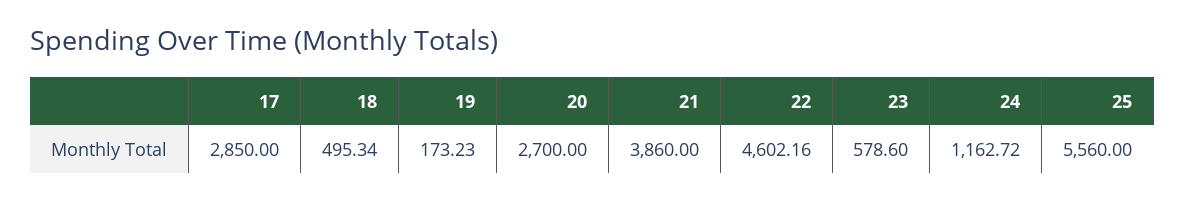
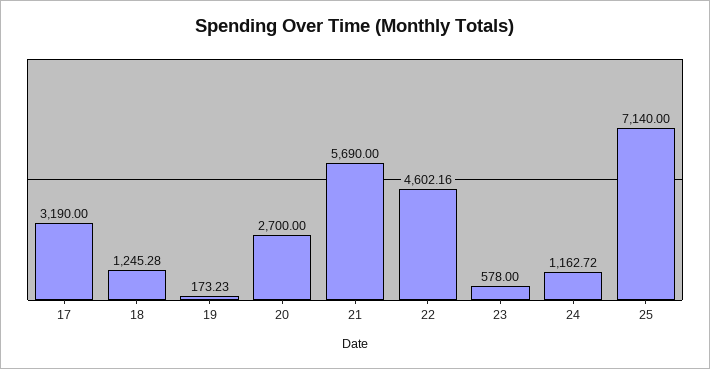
  {
-   "17": 2850,
+   "17": 3190,
-   "18": 495.34,
+   "18": 1245.28,
    "19": 173.23,
    "20": 2700,
-   "21": 3860,
+   "21": 5690,
    "22": 4602.16,
-   "23": 578.6,
+   "23": 578,
    "24": 1162.72,
-   "25": 5560
+   "25": 7140
  }

